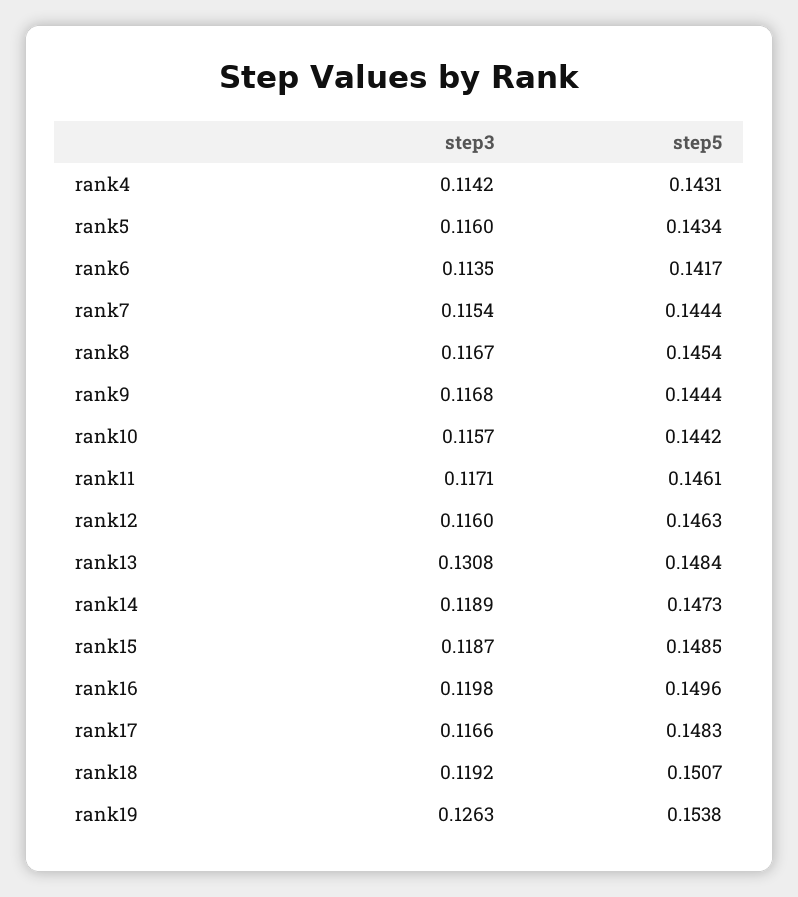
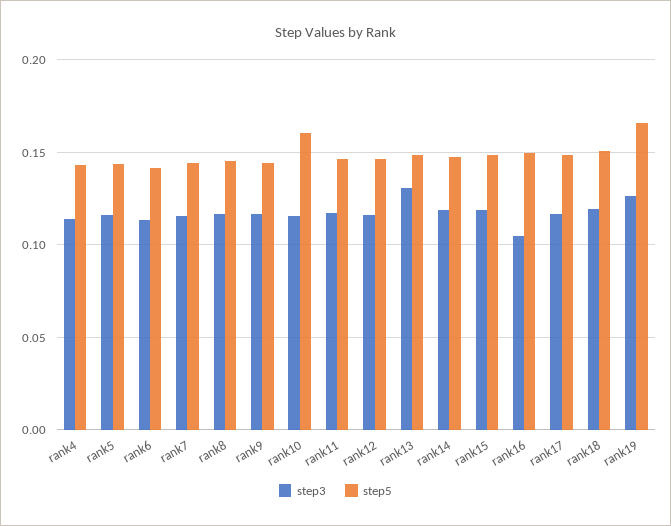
  {
    "step3": {
      "rank4": 0.1142,
      "rank5": 0.116,
      "rank6": 0.1135,
      "rank7": 0.1154,
      "rank8": 0.1167,
      "rank9": 0.1168,
      "rank10": 0.1157,
      "rank11": 0.1171,
      "rank12": 0.116,
      "rank13": 0.1308,
      "rank14": 0.1189,
      "rank15": 0.1187,
-     "rank16": 0.1198,
+     "rank16": 0.105,
      "rank17": 0.1166,
      "rank18": 0.1192,
      "rank19": 0.1263
    },
    "step5": {
      "rank4": 0.1431,
      "rank5": 0.1434,
      "rank6": 0.1417,
      "rank7": 0.1444,
      "rank8": 0.1454,
      "rank9": 0.1444,
-     "rank10": 0.1442,
+     "rank10": 0.16,
      "rank11": 0.1461,
      "rank12": 0.1463,
      "rank13": 0.1484,
      "rank14": 0.1473,
      "rank15": 0.1485,
      "rank16": 0.1496,
      "rank17": 0.1483,
      "rank18": 0.1507,
-     "rank19": 0.1538
+     "rank19": 0.165
    }
  }

